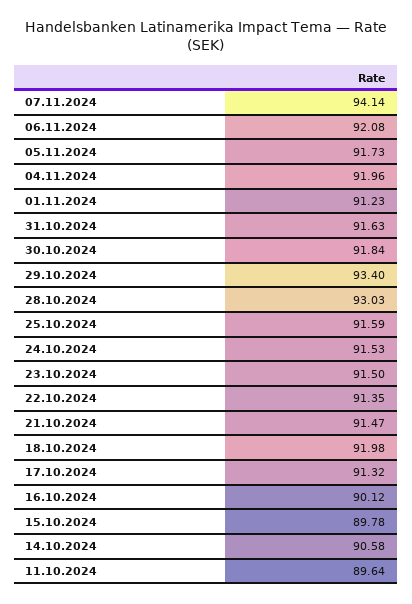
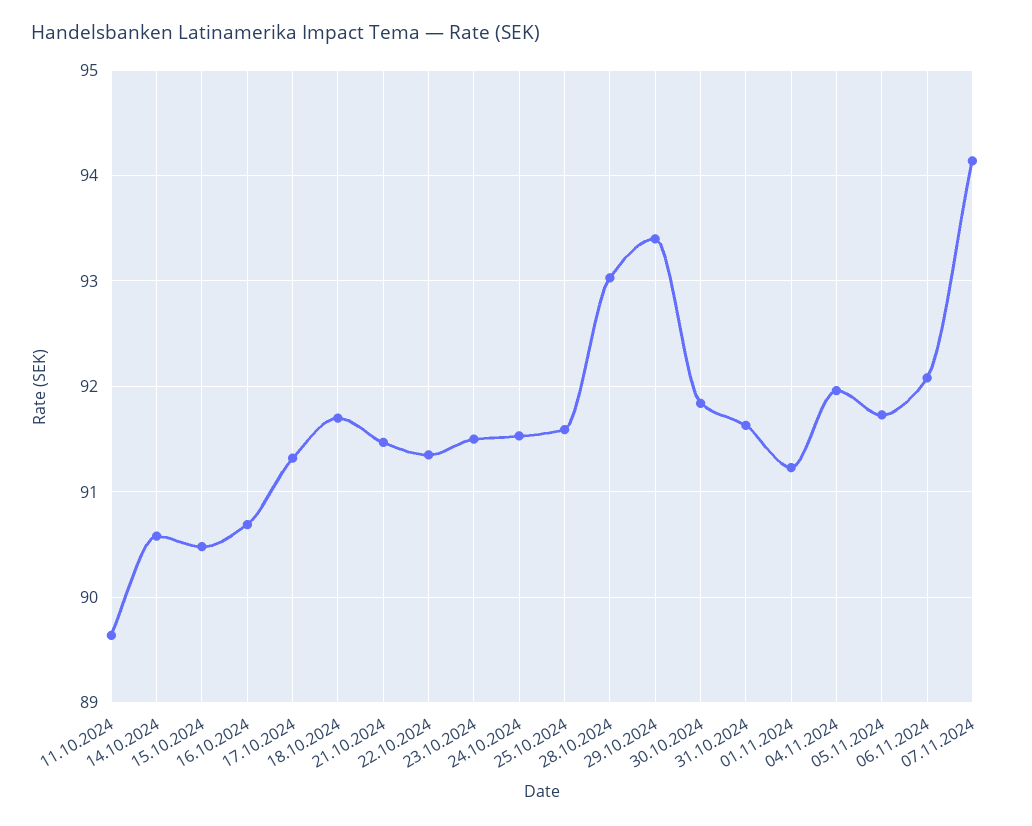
  {
    "07.11.2024": 94.14,
    "06.11.2024": 92.08,
    "05.11.2024": 91.73,
    "04.11.2024": 91.96,
    "01.11.2024": 91.23,
    "31.10.2024": 91.63,
    "30.10.2024": 91.84,
    "29.10.2024": 93.4,
    "28.10.2024": 93.03,
    "25.10.2024": 91.59,
    "24.10.2024": 91.53,
    "23.10.2024": 91.5,
    "22.10.2024": 91.35,
    "21.10.2024": 91.47,
-   "18.10.2024": 91.98,
+   "18.10.2024": 91.7,
    "17.10.2024": 91.32,
-   "16.10.2024": 90.12,
+   "16.10.2024": 90.7,
-   "15.10.2024": 89.78,
+   "15.10.2024": 90.5,
    "14.10.2024": 90.58,
    "11.10.2024": 89.64
  }

